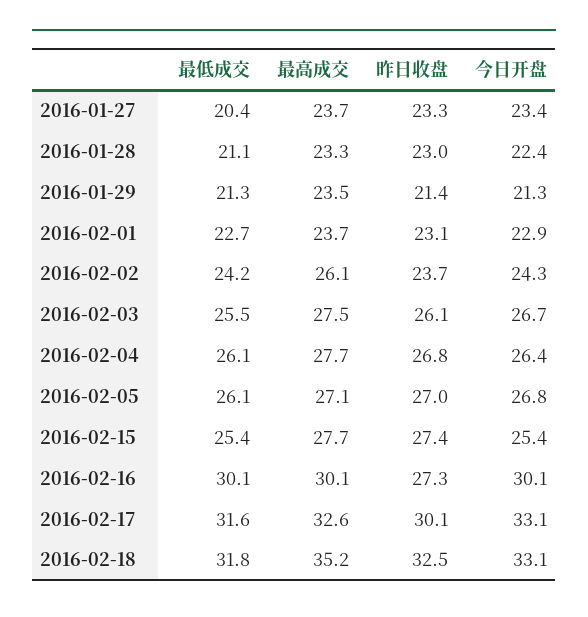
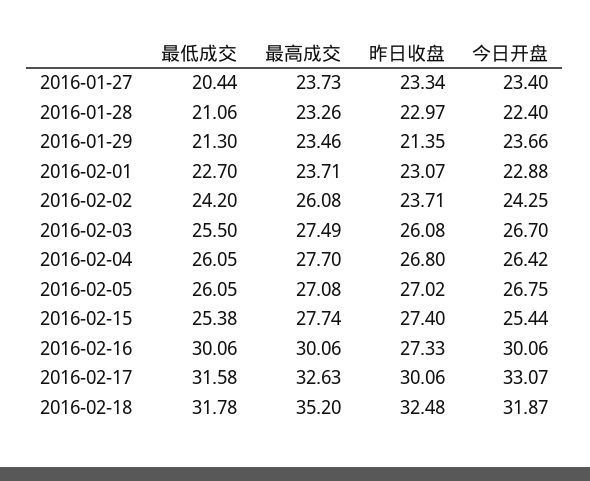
  {
    "最低成交": {
      "2016-01-27": 20.44,
      "2016-01-28": 21.06,
      "2016-01-29": 21.3,
      "2016-02-01": 22.7,
      "2016-02-02": 24.2,
      "2016-02-03": 25.5,
      "2016-02-04": 26.05,
      "2016-02-05": 26.05,
      "2016-02-15": 25.38,
      "2016-02-16": 30.06,
      "2016-02-17": 31.58,
      "2016-02-18": 31.78
    },
    "最高成交": {
      "2016-01-27": 23.73,
      "2016-01-28": 23.26,
      "2016-01-29": 23.46,
      "2016-02-01": 23.71,
      "2016-02-02": 26.08,
      "2016-02-03": 27.49,
      "2016-02-04": 27.7,
      "2016-02-05": 27.08,
      "2016-02-15": 27.74,
      "2016-02-16": 30.06,
      "2016-02-17": 32.63,
      "2016-02-18": 35.2
    },
    "昨日收盘": {
      "2016-01-27": 23.34,
      "2016-01-28": 22.97,
      "2016-01-29": 21.35,
      "2016-02-01": 23.07,
      "2016-02-02": 23.71,
      "2016-02-03": 26.08,
      "2016-02-04": 26.8,
      "2016-02-05": 27.02,
      "2016-02-15": 27.4,
      "2016-02-16": 27.33,
      "2016-02-17": 30.06,
      "2016-02-18": 32.48
    },
    "今日开盘": {
      "2016-01-27": 23.4,
      "2016-01-28": 22.4,
-     "2016-01-29": 21.3,
+     "2016-01-29": 23.66,
      "2016-02-01": 22.88,
      "2016-02-02": 24.25,
      "2016-02-03": 26.7,
      "2016-02-04": 26.42,
      "2016-02-05": 26.75,
      "2016-02-15": 25.44,
      "2016-02-16": 30.06,
      "2016-02-17": 33.07,
-     "2016-02-18": 33.1
+     "2016-02-18": 31.87
    }
  }

